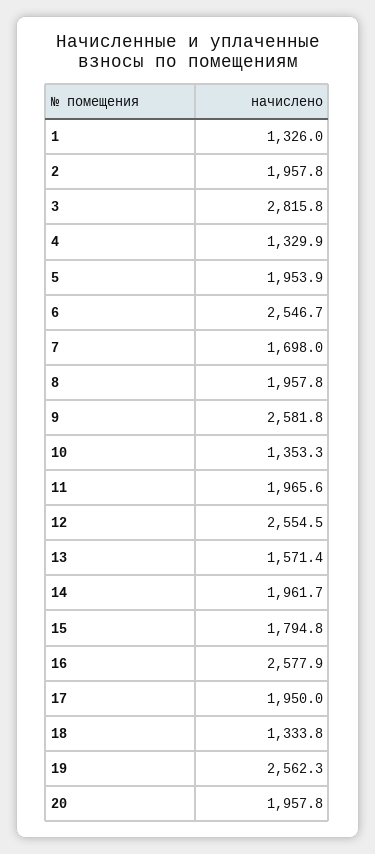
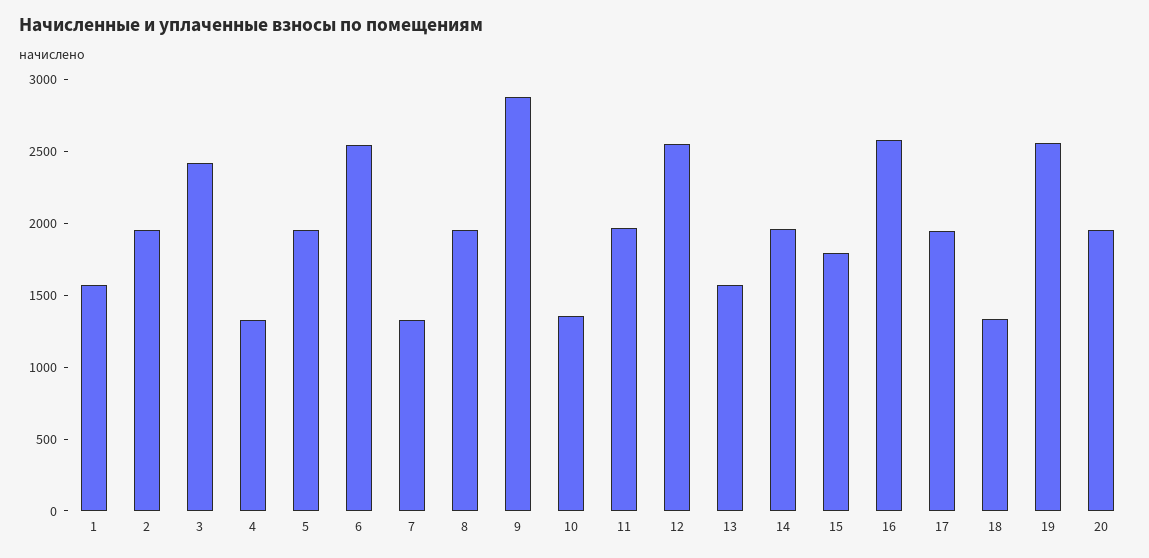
  {
-   "1": 1326,
+   "1": 1600,
    "2": 1957.8,
-   "3": 2815.8,
+   "3": 2400,
    "4": 1329.9,
    "5": 1953.9,
    "6": 2546.7,
-   "7": 1698,
+   "7": 1300,
    "8": 1957.8,
-   "9": 2581.8,
+   "9": 2900,
    "10": 1353.3,
    "11": 1965.6,
    "12": 2554.5,
    "13": 1571.4,
    "14": 1961.7,
    "15": 1794.8,
    "16": 2577.9,
    "17": 1950,
    "18": 1333.8,
    "19": 2562.3,
    "20": 1957.8
  }

